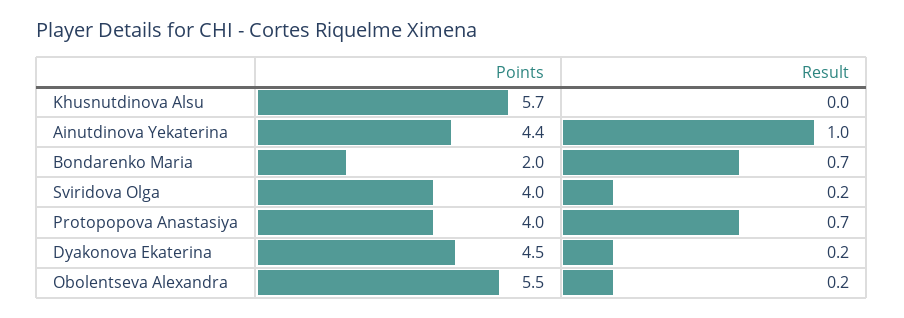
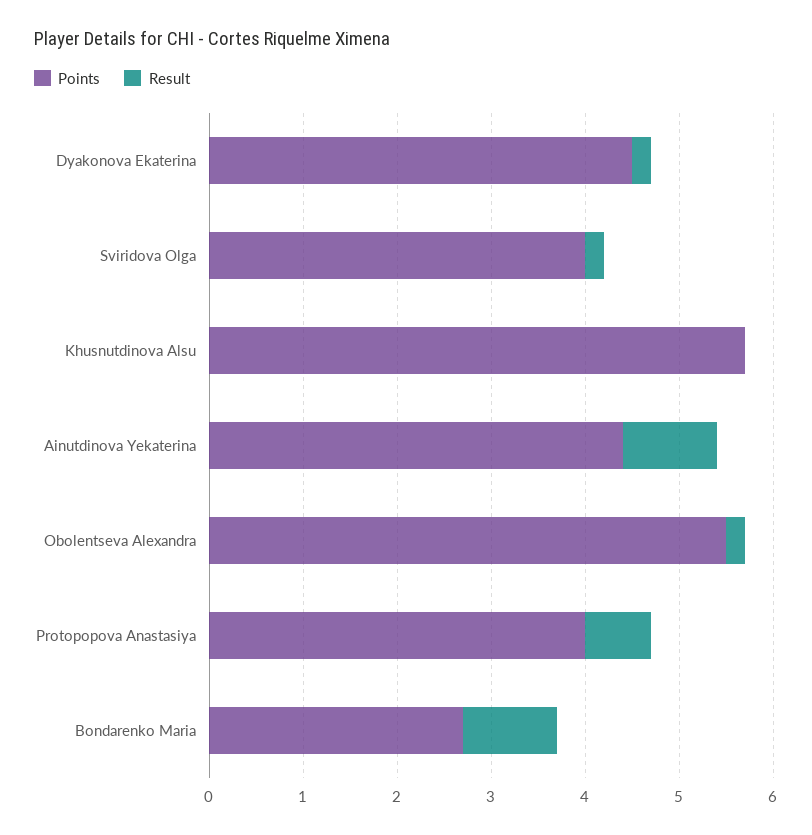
  {
    "Points": {
      "Khusnutdinova Alsu": 5.7,
      "Ainutdinova Yekaterina": 4.4,
-     "Bondarenko Maria": 2,
+     "Bondarenko Maria": 2.7,
      "Sviridova Olga": 4,
      "Protopopova Anastasiya": 4,
      "Dyakonova Ekaterina": 4.5,
      "Obolentseva Alexandra": 5.5
    },
    "Result": {
      "Khusnutdinova Alsu": 0,
      "Ainutdinova Yekaterina": 1,
-     "Bondarenko Maria": 0.7,
+     "Bondarenko Maria": 1,
      "Sviridova Olga": 0.2,
      "Protopopova Anastasiya": 0.7,
      "Dyakonova Ekaterina": 0.2,
      "Obolentseva Alexandra": 0.2
    }
  }

